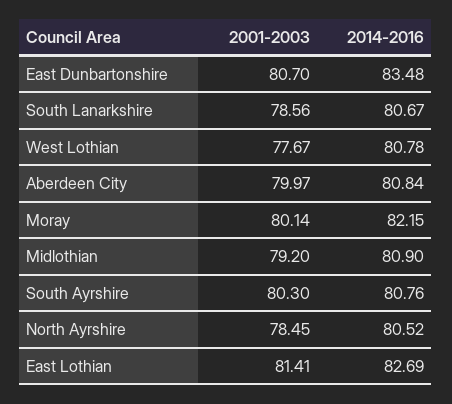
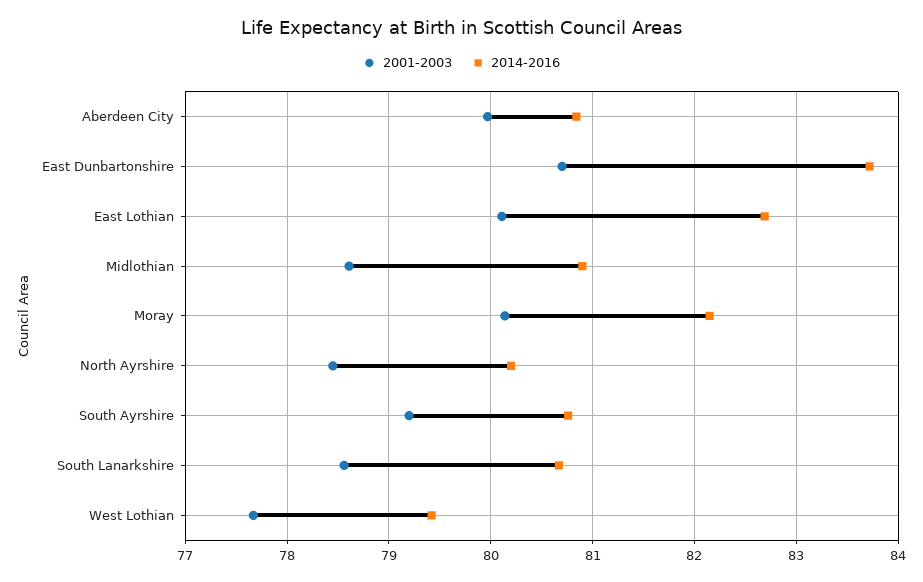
  {
    "2001-2003": {
      "East Dunbartonshire": 80.7,
      "South Lanarkshire": 78.56,
      "West Lothian": 77.67,
      "Aberdeen City": 79.97,
      "Moray": 80.14,
-     "Midlothian": 79.2,
+     "Midlothian": 78.6,
-     "South Ayrshire": 80.3,
+     "South Ayrshire": 79.2,
      "North Ayrshire": 78.45,
-     "East Lothian": 81.41
+     "East Lothian": 80.1
    },
    "2014-2016": {
-     "East Dunbartonshire": 83.48,
+     "East Dunbartonshire": 83.7,
      "South Lanarkshire": 80.67,
-     "West Lothian": 80.78,
+     "West Lothian": 79.4,
      "Aberdeen City": 80.84,
      "Moray": 82.15,
      "Midlothian": 80.9,
      "South Ayrshire": 80.76,
-     "North Ayrshire": 80.52,
+     "North Ayrshire": 80.2,
      "East Lothian": 82.69
    }
  }

